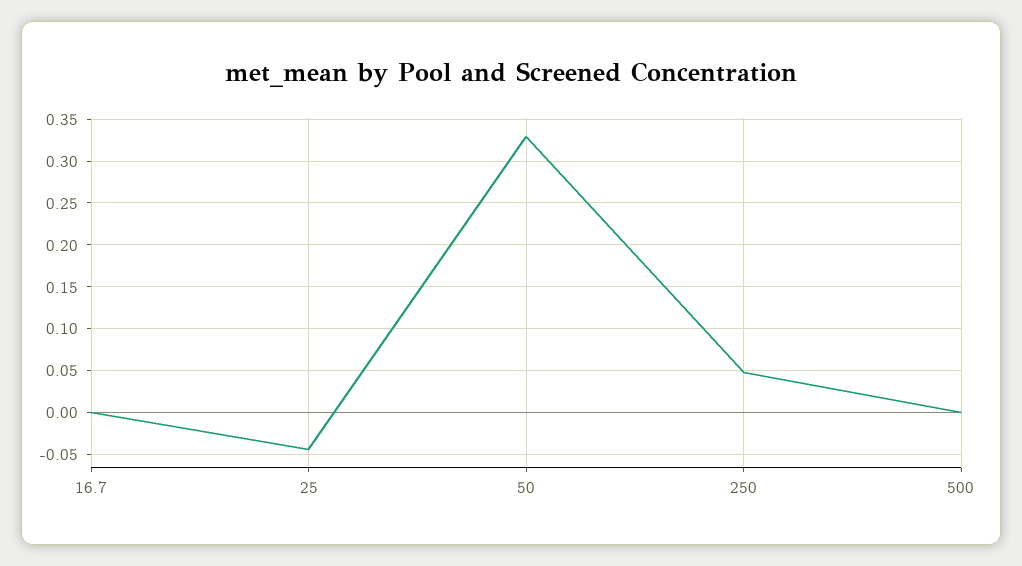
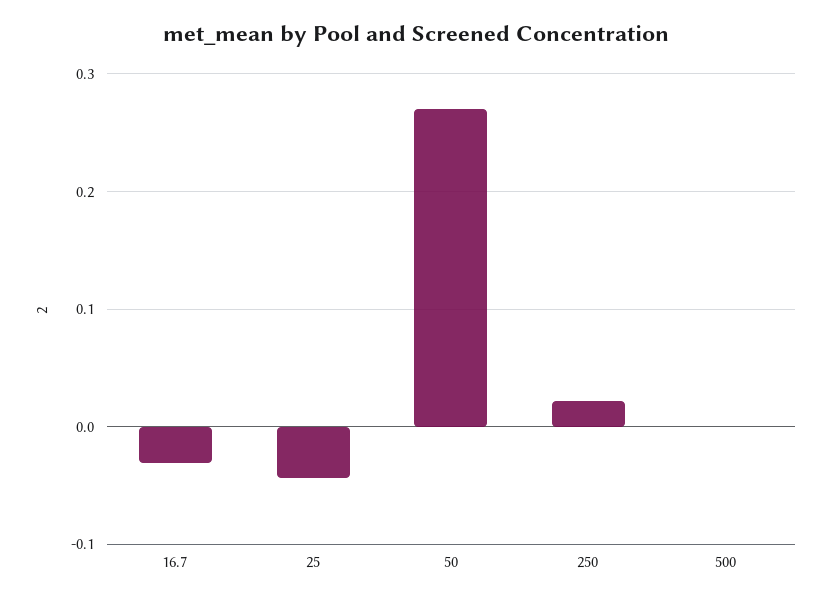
  {
-   "16.7": 0,
+   "16.7": -0.03,
    "25": -0.04,
-   "50": 0.33,
+   "50": 0.27,
-   "250": 0.05,
+   "250": 0.02,
    "500": 0
  }

